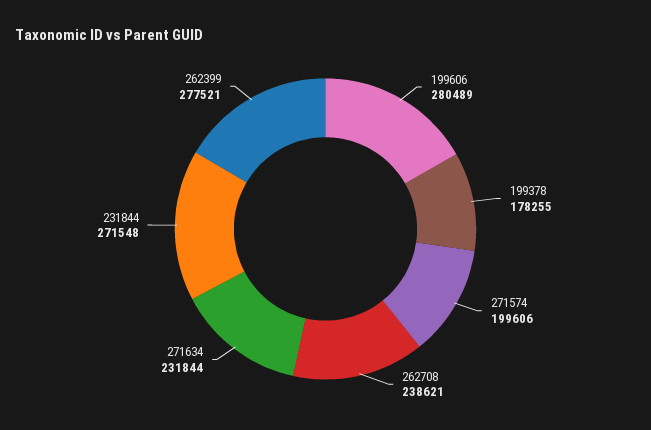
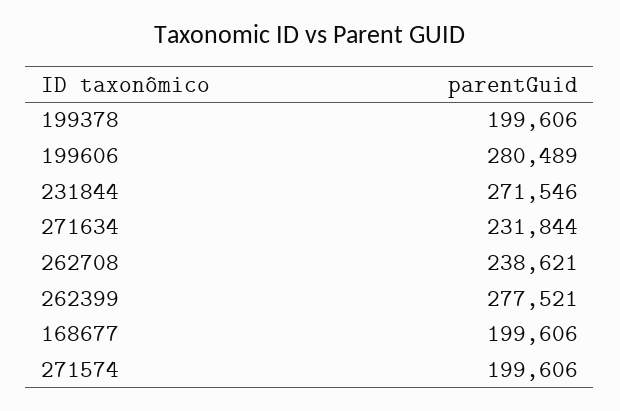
  {
    "199606": 280489,
-   "199378": 178255,
+   "199378": 199606,
    "271574": 199606,
    "262708": 238621,
    "271634": 231844,
-   "231844": 271548,
+   "231844": 271546,
-   "262399": 277521
+   "262399": 277521,
+   "168677": 199606
  }

